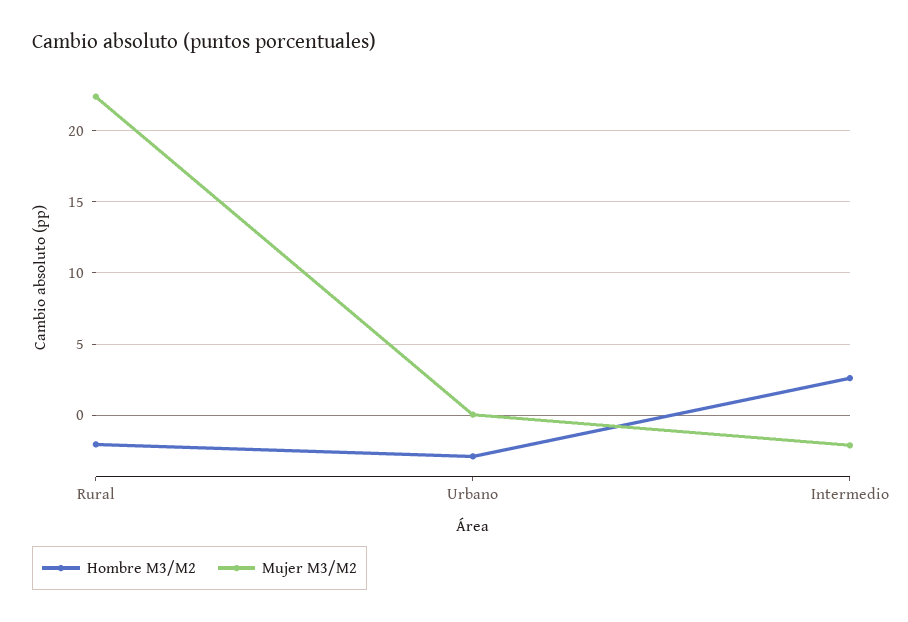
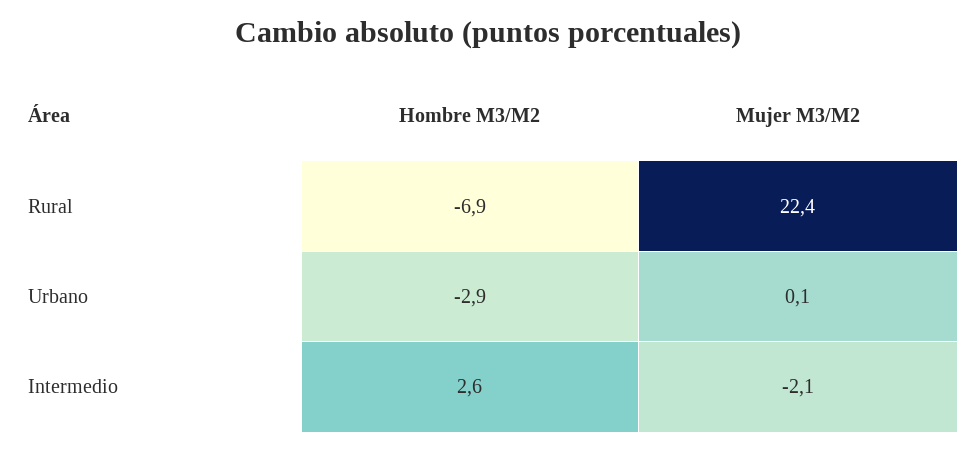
  {
    "Hombre M3/M2": {
-     "Rural": -2,
+     "Rural": -6.9,
      "Urbano": -2.9,
      "Intermedio": 2.6
    },
    "Mujer M3/M2": {
      "Rural": 22.4,
      "Urbano": 0.1,
      "Intermedio": -2.1
    }
  }

